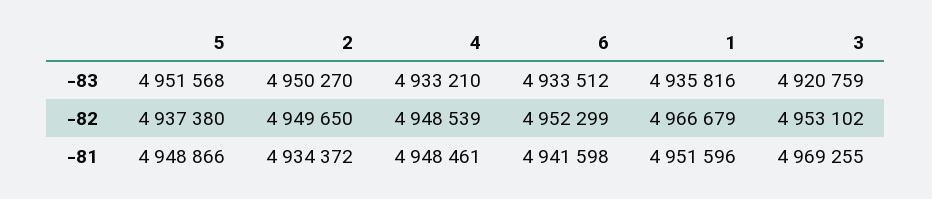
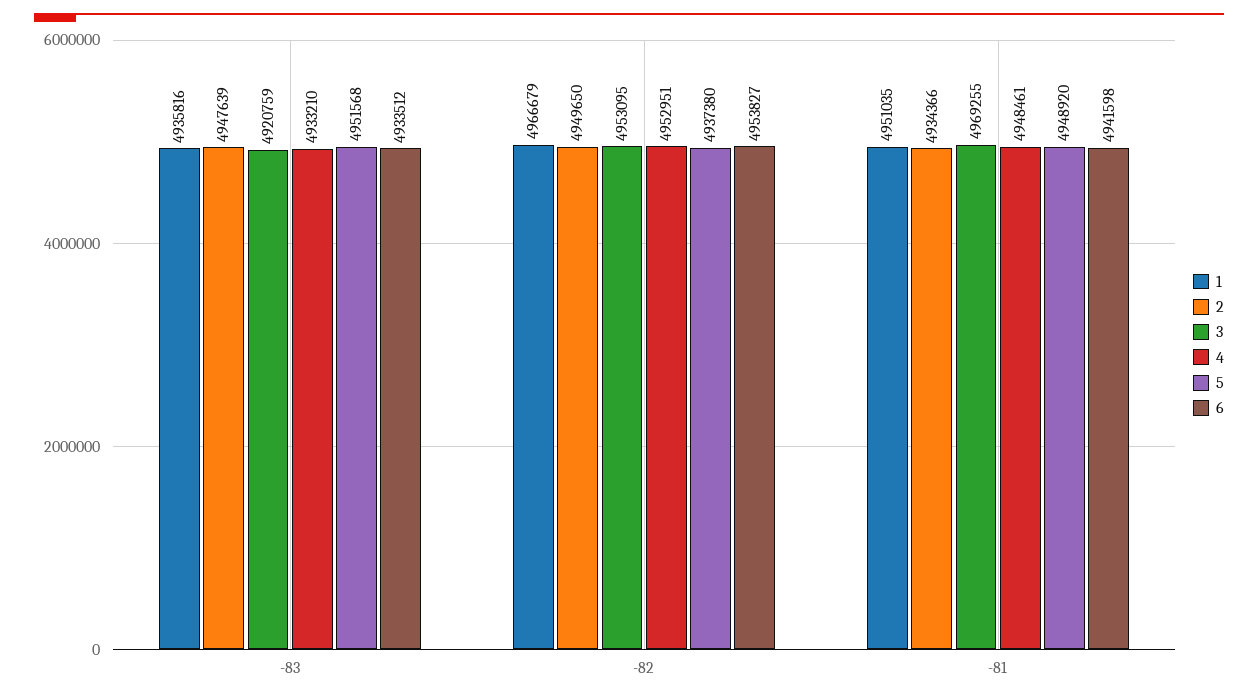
  {
    "5": {
      "-83": 4951568,
      "-82": 4937380,
-     "-81": 4948866
+     "-81": 4948920
    },
    "2": {
-     "-83": 4950270,
+     "-83": 4947639,
      "-82": 4949650,
-     "-81": 4934372
+     "-81": 4934366
    },
    "4": {
      "-83": 4933210,
-     "-82": 4948539,
+     "-82": 4952951,
      "-81": 4948461
    },
    "6": {
      "-83": 4933512,
-     "-82": 4952299,
+     "-82": 4953827,
      "-81": 4941598
    },
    "1": {
      "-83": 4935816,
      "-82": 4966679,
-     "-81": 4951596
+     "-81": 4951035
    },
    "3": {
      "-83": 4920759,
-     "-82": 4953102,
+     "-82": 4953095,
      "-81": 4969255
    }
  }

